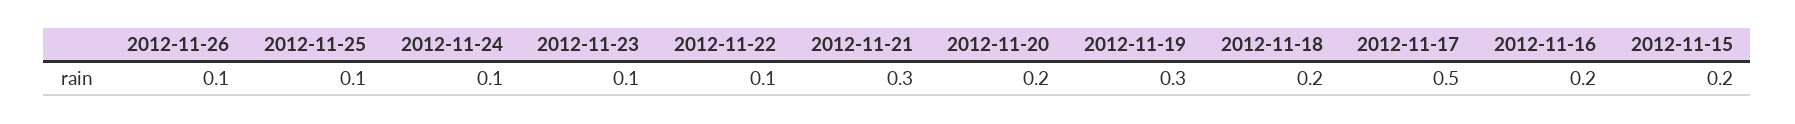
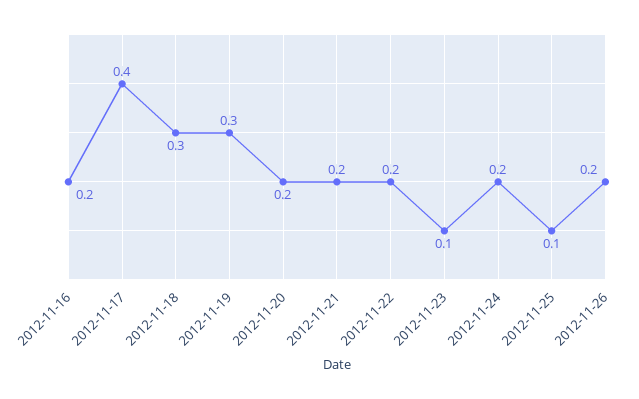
  {
-   "2012-11-26": 0.1,
+   "2012-11-26": 0.2,
    "2012-11-25": 0.1,
-   "2012-11-24": 0.1,
+   "2012-11-24": 0.2,
    "2012-11-23": 0.1,
-   "2012-11-22": 0.1,
+   "2012-11-22": 0.2,
-   "2012-11-21": 0.3,
+   "2012-11-21": 0.2,
    "2012-11-20": 0.2,
    "2012-11-19": 0.3,
-   "2012-11-18": 0.2,
+   "2012-11-18": 0.3,
-   "2012-11-17": 0.5,
+   "2012-11-17": 0.4,
-   "2012-11-16": 0.2,
+   "2012-11-16": 0.2
-   "2012-11-15": 0.2
  }

